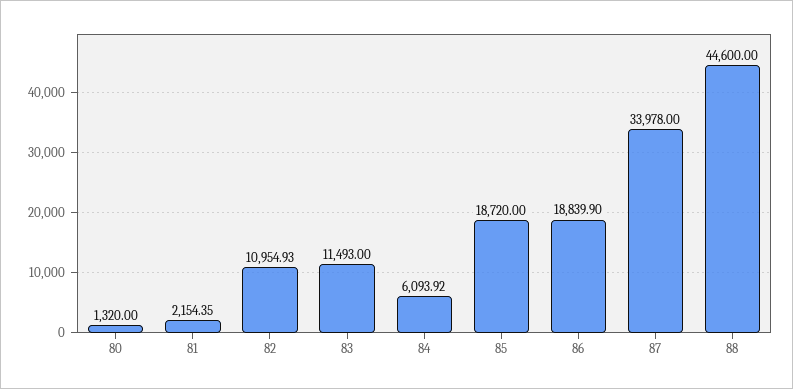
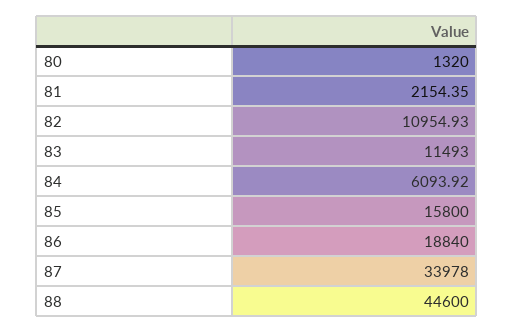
  {
    "80": 1320,
    "81": 2154.35,
    "82": 10954.93,
    "83": 11493,
    "84": 6093.92,
-   "85": 18720,
+   "85": 15800,
-   "86": 18839.9,
+   "86": 18840,
    "87": 33978,
    "88": 44600
  }

